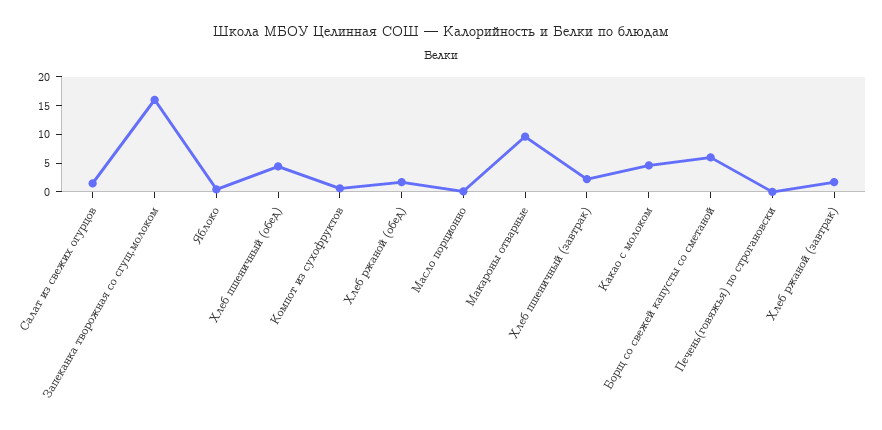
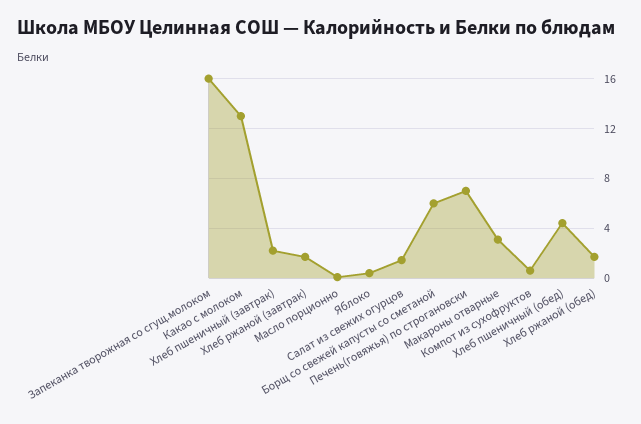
  {
    "Салат из свежих огурцов": 1.5,
    "Запеканка творожная со сгущ.молоком": 16,
    "Яблоко": 0.5,
    "Хлеб пшеничный (обед)": 4.5,
    "Компот из сухофруктов": 0.5,
    "Хлеб ржаной (обед)": 1.5,
    "Масло порционно": 0,
-   "Макароны отварные": 10,
+   "Макароны отварные": 3,
    "Хлеб пшеничный (завтрак)": 2,
-   "Какао с молоком": 5,
+   "Какао с молоком": 13,
    "Борщ со свежей капусты со сметаной": 6,
-   "Печень(говяжья) по строгановски": 0,
+   "Печень(говяжья) по строгановски": 7,
    "Хлеб ржаной (завтрак)": 1.5
  }

